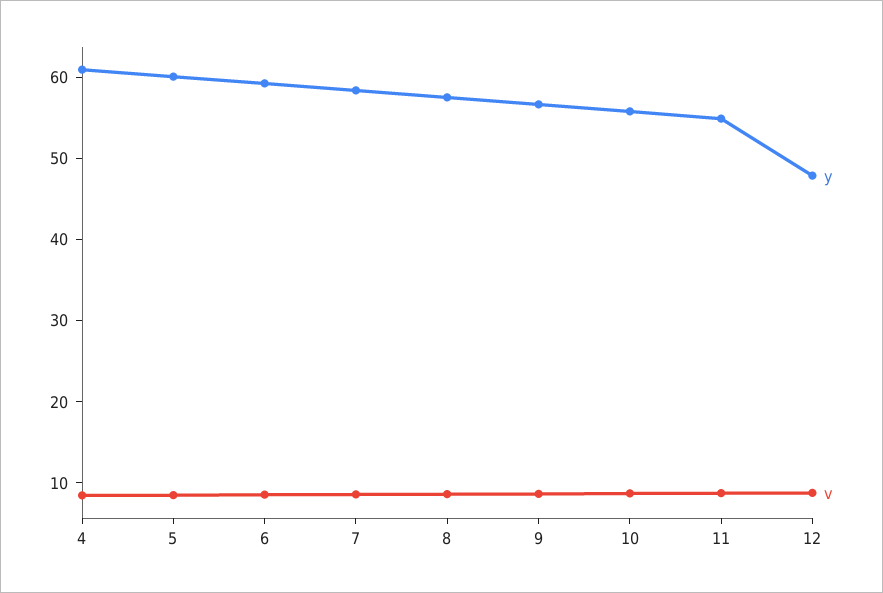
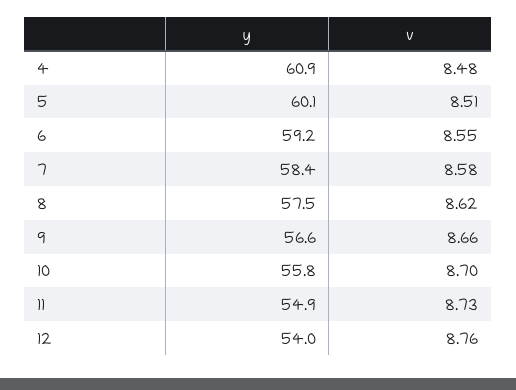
  {
    "y": {
      "4": 60.9,
      "5": 60.1,
      "6": 59.2,
      "7": 58.4,
      "8": 57.5,
      "9": 56.6,
      "10": 55.8,
      "11": 54.9,
-     "12": 48
+     "12": 54
    },
    "v": {
      "4": 8.48,
      "5": 8.51,
      "6": 8.55,
      "7": 8.58,
      "8": 8.62,
      "9": 8.66,
      "10": 8.7,
      "11": 8.73,
      "12": 8.76
    }
  }

